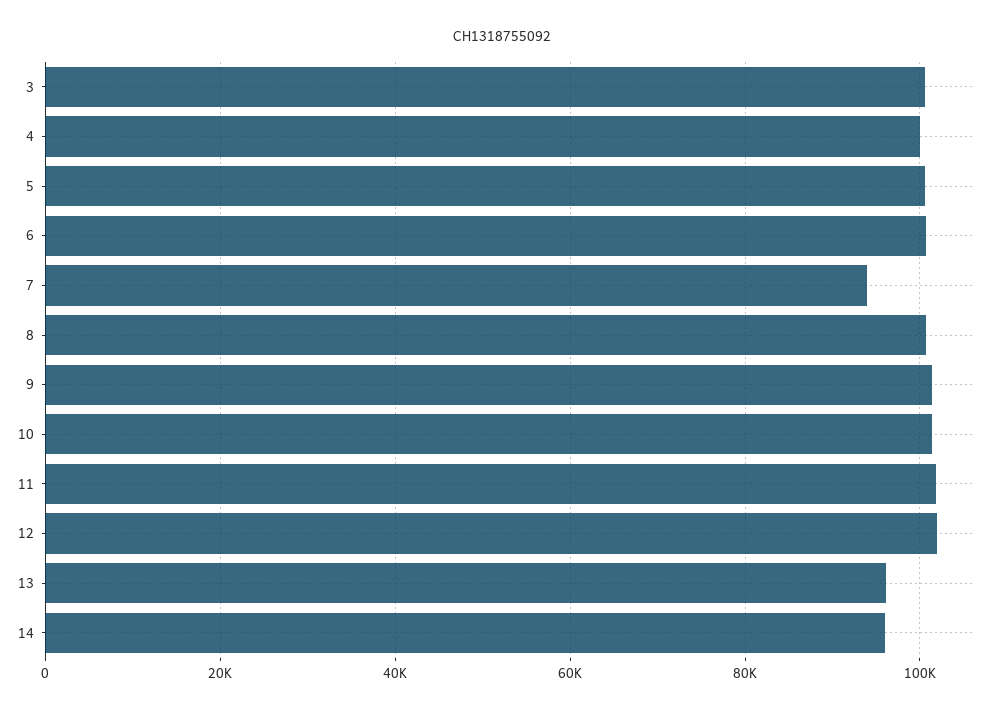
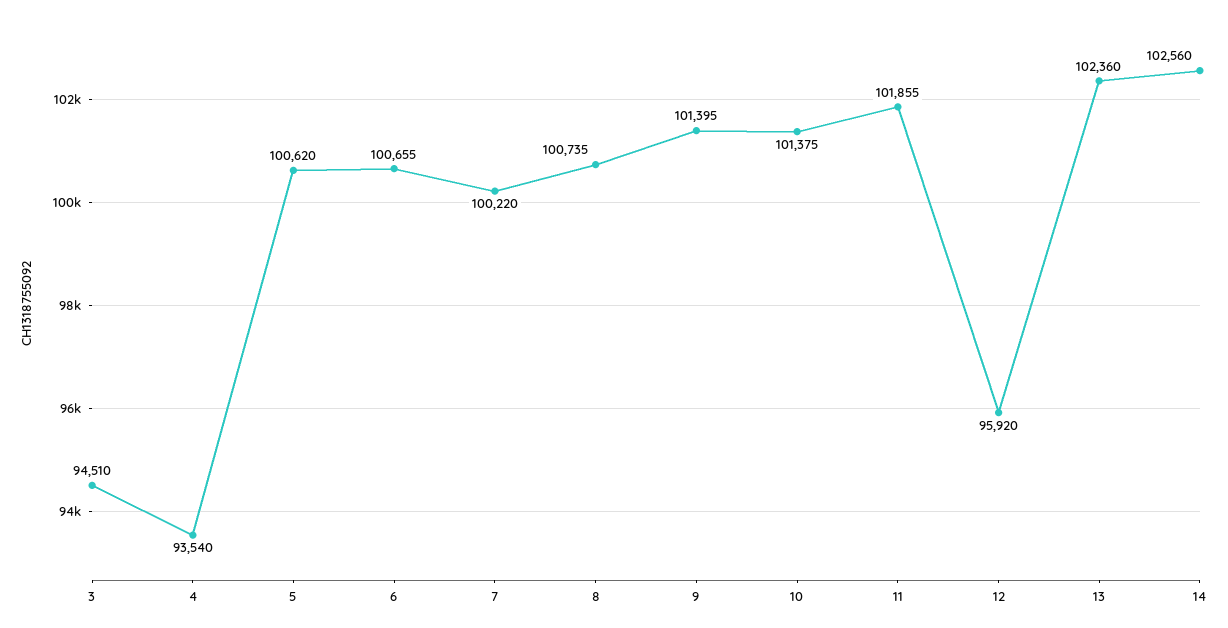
  {
-   "3": 100000,
+   "3": 94510,
-   "4": 100000,
+   "4": 93540,
    "5": 100620,
    "6": 100655,
-   "7": 94000,
+   "7": 100220,
    "8": 100735,
    "9": 101395,
    "10": 101375,
    "11": 101855,
-   "12": 102000,
+   "12": 95920,
-   "13": 96000,
+   "13": 102360,
-   "14": 96000
+   "14": 102560
  }

